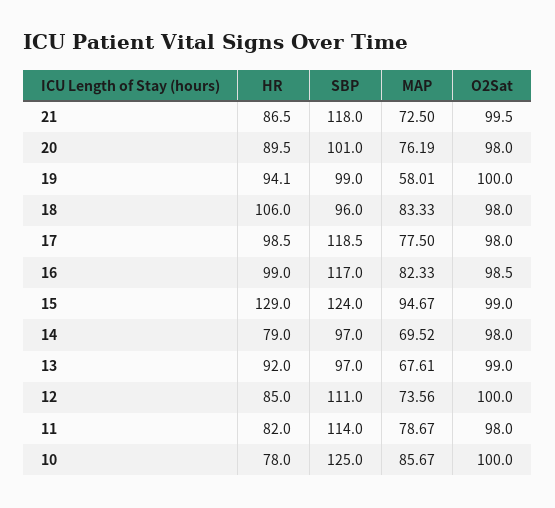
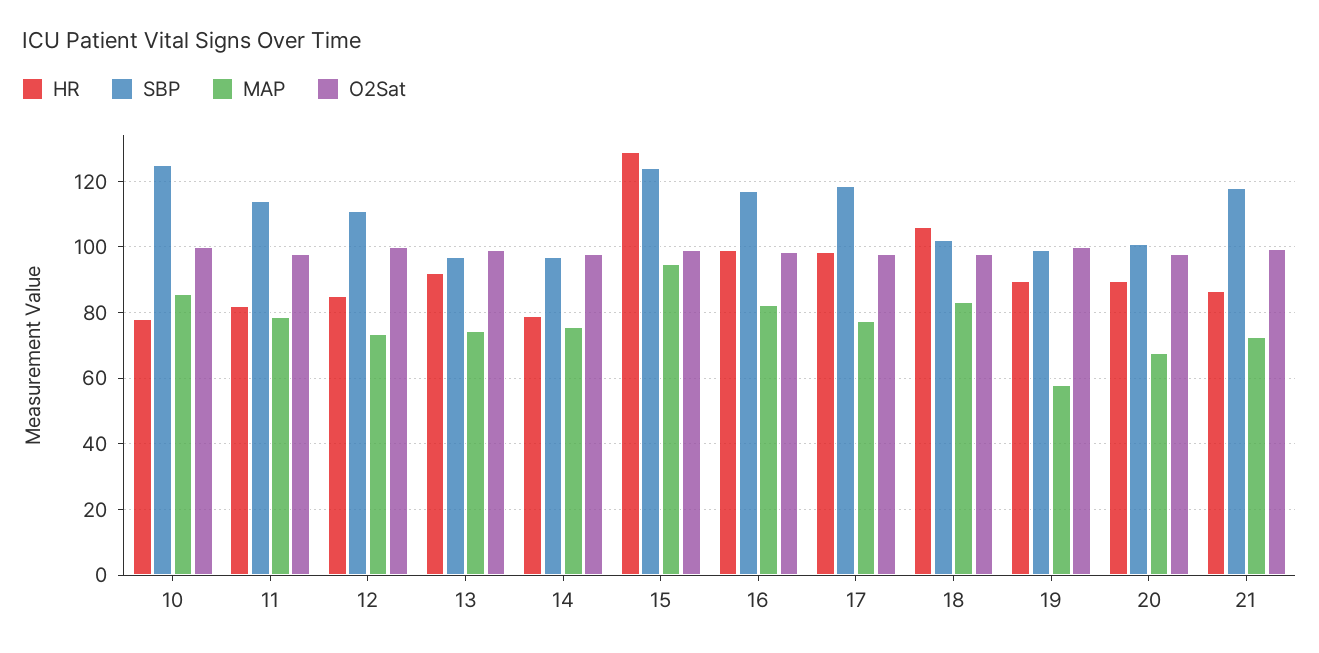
  {
    "HR": {
      "21": 86.5,
      "20": 89.5,
-     "19": 94.1,
+     "19": 90,
      "18": 106,
      "17": 98.5,
      "16": 99,
      "15": 129,
      "14": 79,
      "13": 92,
      "12": 85,
      "11": 82,
      "10": 78
    },
    "SBP": {
      "21": 118,
      "20": 101,
      "19": 99,
-     "18": 96,
+     "18": 102,
      "17": 118.5,
      "16": 117,
      "15": 124,
      "14": 97,
      "13": 97,
      "12": 111,
      "11": 114,
      "10": 125
    },
    "MAP": {
      "21": 72.5,
-     "20": 76.19,
+     "20": 68,
      "19": 58.01,
      "18": 83.33,
      "17": 77.5,
      "16": 82.33,
      "15": 94.67,
-     "14": 69.52,
+     "14": 76,
-     "13": 67.61,
+     "13": 74,
      "12": 73.56,
      "11": 78.67,
      "10": 85.67
    },
    "O2Sat": {
      "21": 99.5,
      "20": 98,
      "19": 100,
      "18": 98,
      "17": 98,
      "16": 98.5,
      "15": 99,
      "14": 98,
      "13": 99,
      "12": 100,
      "11": 98,
      "10": 100
    }
  }

